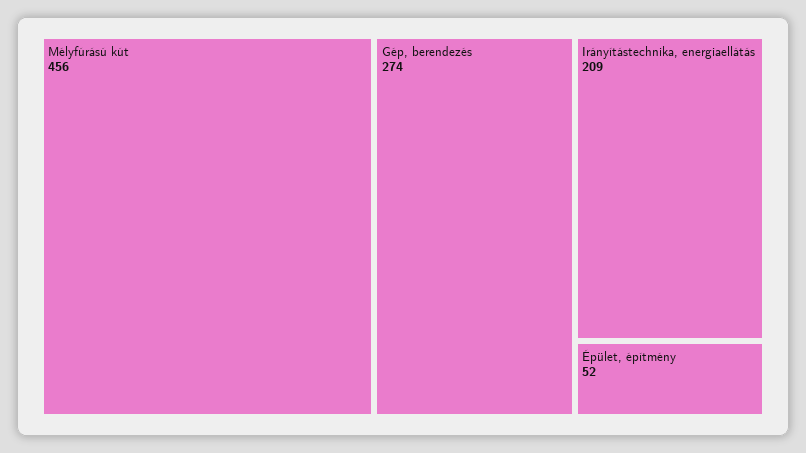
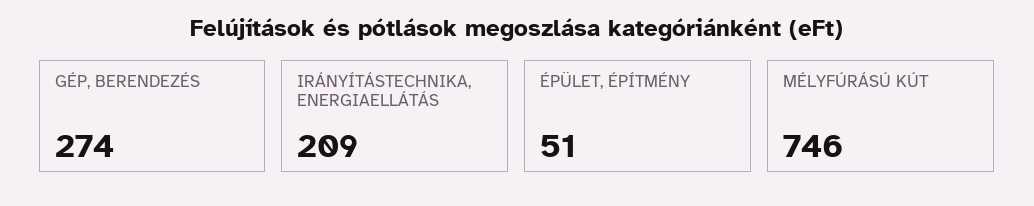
  {
-   "Mélyfúrású kút": 456,
+   "Mélyfúrású kút": 746,
    "Gép, berendezés": 274,
    "Irányítástechnika, energiaellátás": 209,
-   "Épület, építmény": 52
+   "Épület, építmény": 51
  }

